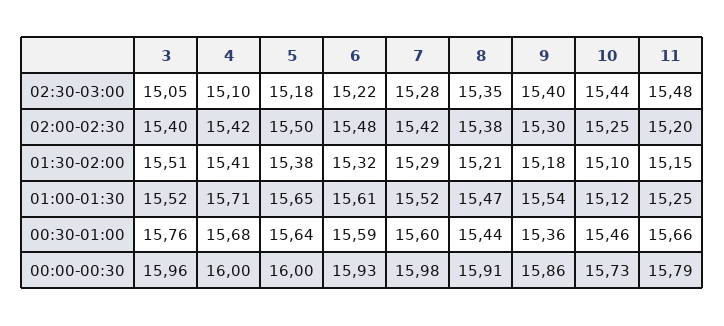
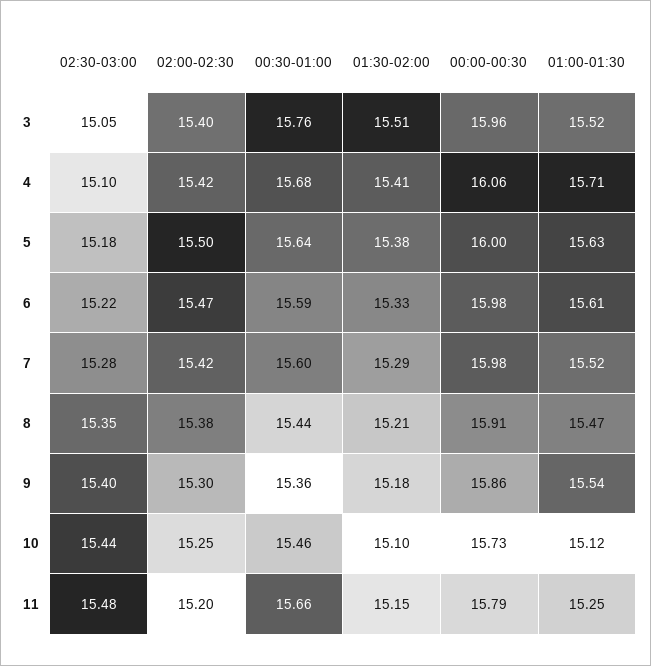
  {
    "3": {
      "02:30-03:00": 15.05,
      "02:00-02:30": 15.4,
      "01:30-02:00": 15.51,
      "01:00-01:30": 15.52,
      "00:30-01:00": 15.76,
      "00:00-00:30": 15.96
    },
    "4": {
      "02:30-03:00": 15.1,
      "02:00-02:30": 15.42,
      "01:30-02:00": 15.41,
      "01:00-01:30": 15.71,
      "00:30-01:00": 15.68,
-     "00:00-00:30": 16
+     "00:00-00:30": 16.06
    },
    "5": {
      "02:30-03:00": 15.18,
      "02:00-02:30": 15.5,
      "01:30-02:00": 15.38,
-     "01:00-01:30": 15.65,
+     "01:00-01:30": 15.63,
      "00:30-01:00": 15.64,
      "00:00-00:30": 16
    },
    "6": {
      "02:30-03:00": 15.22,
-     "02:00-02:30": 15.48,
+     "02:00-02:30": 15.47,
-     "01:30-02:00": 15.32,
+     "01:30-02:00": 15.33,
      "01:00-01:30": 15.61,
      "00:30-01:00": 15.59,
-     "00:00-00:30": 15.93
+     "00:00-00:30": 15.98
    },
    "7": {
      "02:30-03:00": 15.28,
      "02:00-02:30": 15.42,
      "01:30-02:00": 15.29,
      "01:00-01:30": 15.52,
      "00:30-01:00": 15.6,
      "00:00-00:30": 15.98
    },
    "8": {
      "02:30-03:00": 15.35,
      "02:00-02:30": 15.38,
      "01:30-02:00": 15.21,
      "01:00-01:30": 15.47,
      "00:30-01:00": 15.44,
      "00:00-00:30": 15.91
    },
    "9": {
      "02:30-03:00": 15.4,
      "02:00-02:30": 15.3,
      "01:30-02:00": 15.18,
      "01:00-01:30": 15.54,
      "00:30-01:00": 15.36,
      "00:00-00:30": 15.86
    },
    "10": {
      "02:30-03:00": 15.44,
      "02:00-02:30": 15.25,
      "01:30-02:00": 15.1,
      "01:00-01:30": 15.12,
      "00:30-01:00": 15.46,
      "00:00-00:30": 15.73
    },
    "11": {
      "02:30-03:00": 15.48,
      "02:00-02:30": 15.2,
      "01:30-02:00": 15.15,
      "01:00-01:30": 15.25,
      "00:30-01:00": 15.66,
      "00:00-00:30": 15.79
    }
  }

